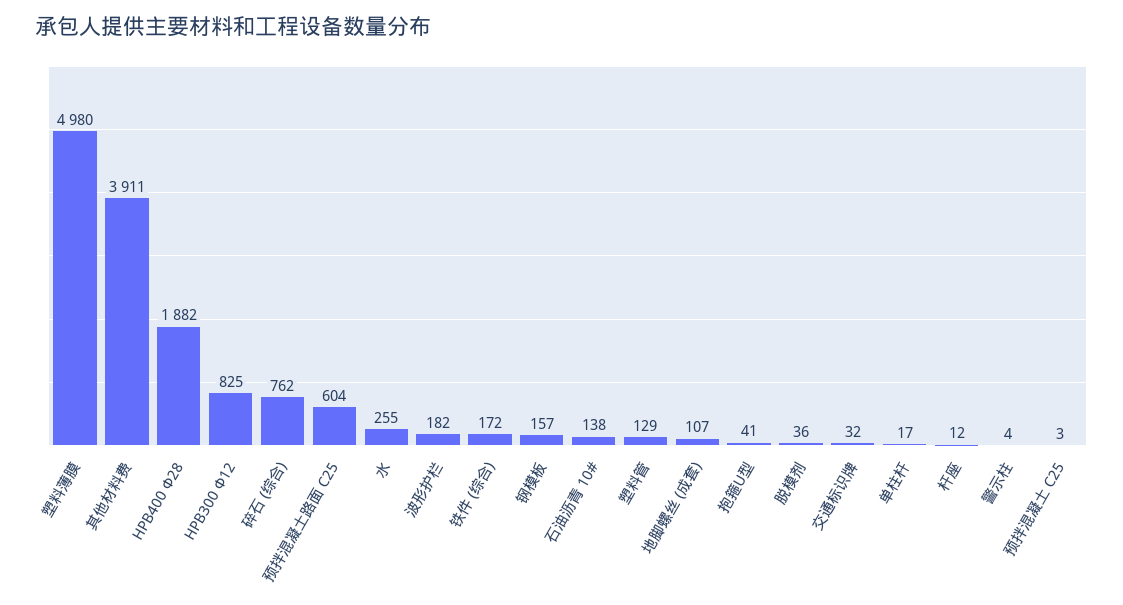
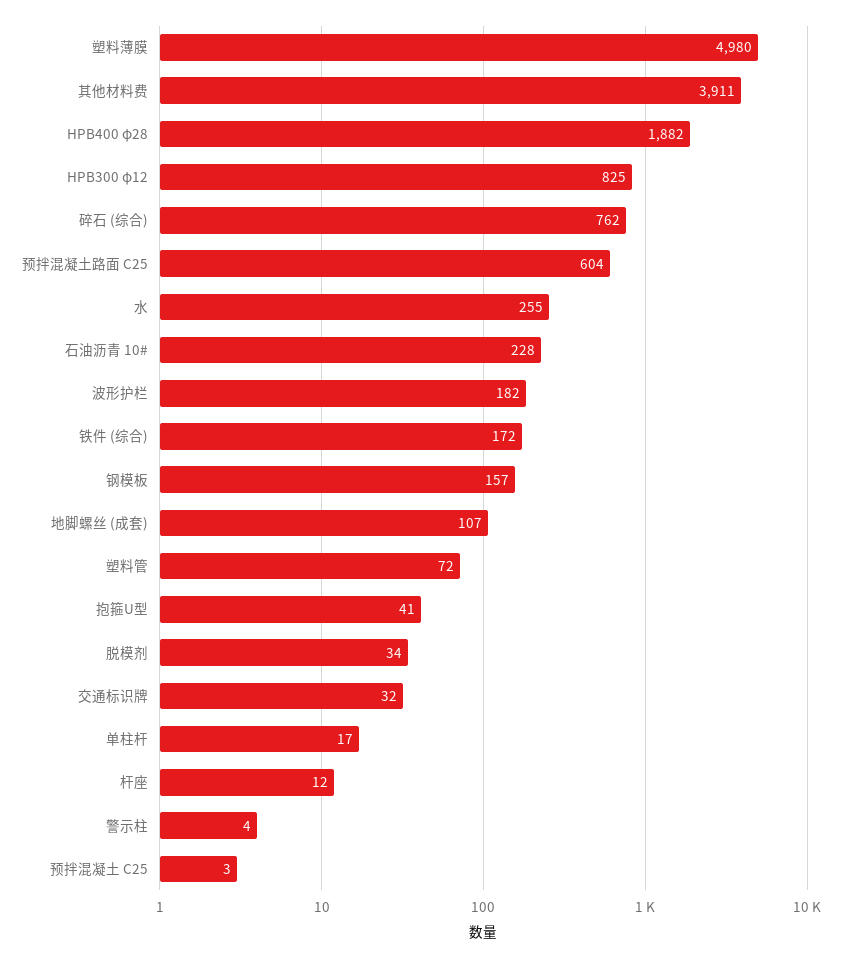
  {
    "塑料薄膜": 4980,
    "其他材料费": 3911,
    "HPB400 Φ28": 1882,
    "HPB300 Φ12": 825,
    "碎石 (综合)": 762,
    "预拌混凝土路面 C25": 604,
    "水": 255,
    "波形护栏": 182,
    "铁件 (综合)": 172,
    "钢模板": 157,
-   "石油沥青 10#": 138,
+   "石油沥青 10#": 228,
-   "塑料管": 129,
+   "塑料管": 72,
    "地脚螺丝 (成套)": 107,
    "抱箍U型": 41,
-   "脱模剂": 36,
+   "脱模剂": 34,
    "交通标识牌": 32,
    "单柱杆": 17,
    "杆座": 12,
    "警示柱": 4,
    "预拌混凝土 C25": 3
  }

